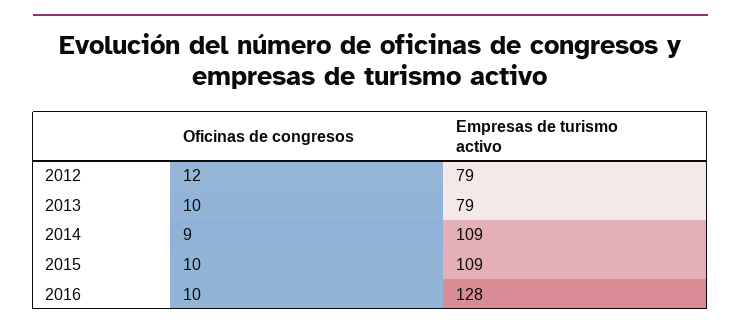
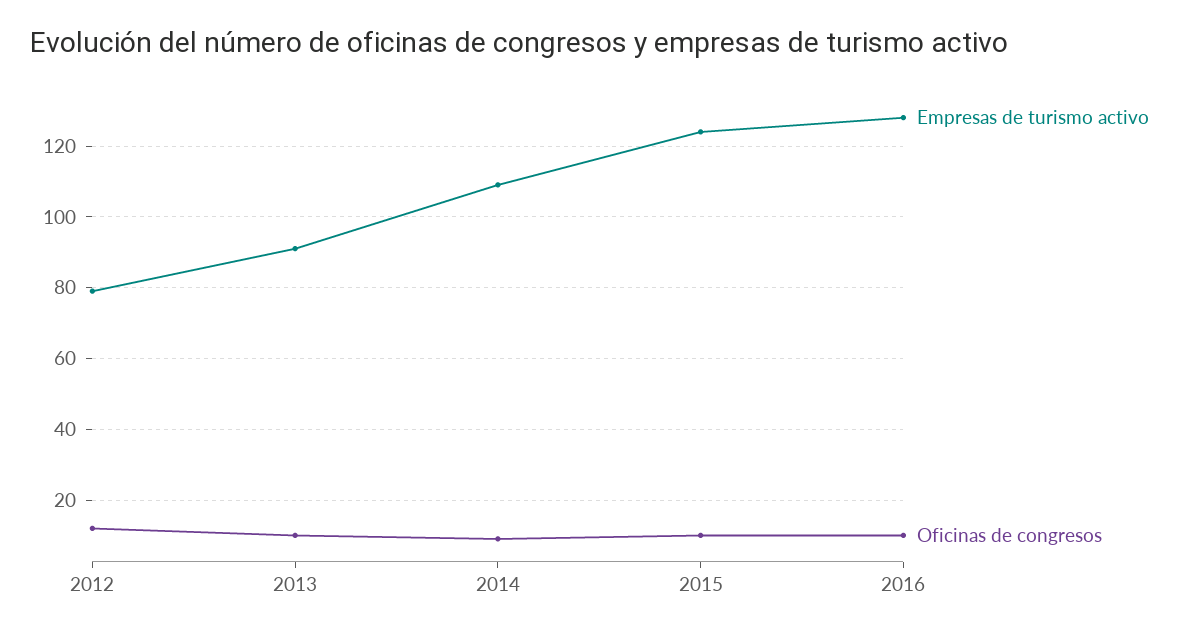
  {
    "Oficinas de congresos": {
      "2012": 12,
      "2013": 10,
      "2014": 9,
      "2015": 10,
      "2016": 10
    },
    "Empresas de turismo activo": {
      "2012": 79,
-     "2013": 79,
+     "2013": 90,
      "2014": 109,
-     "2015": 109,
+     "2015": 125,
      "2016": 128
    }
  }

